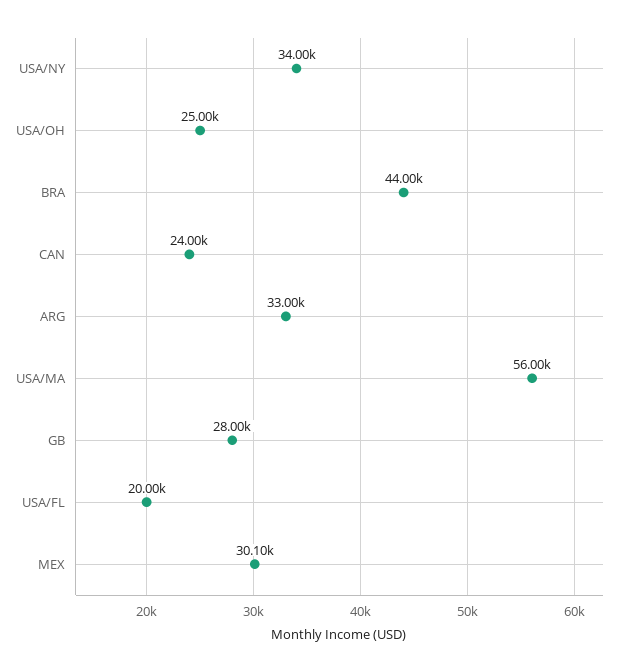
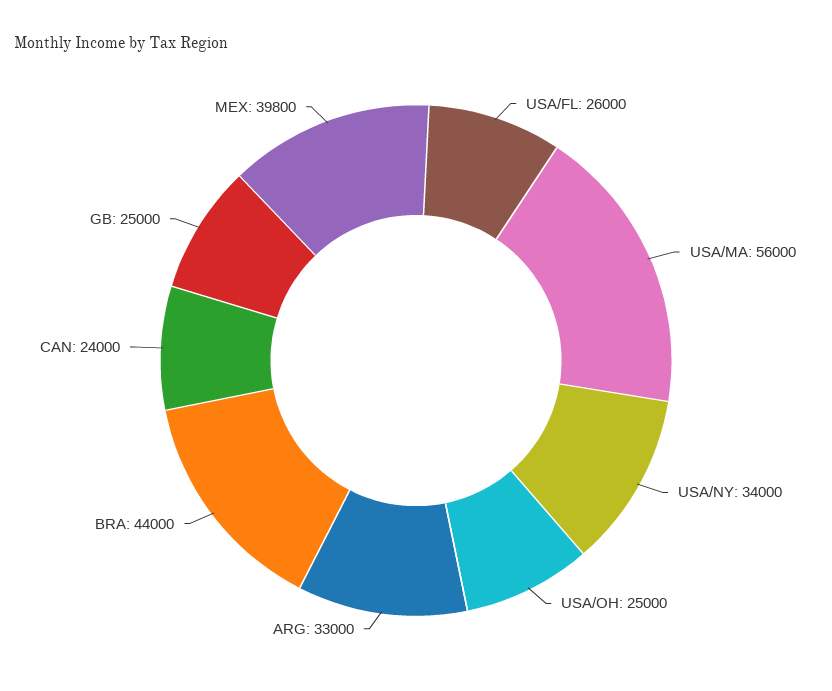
  {
    "USA/NY": 34000,
    "USA/OH": 25000,
    "BRA": 44000,
    "CAN": 24000,
    "ARG": 33000,
    "USA/MA": 56000,
-   "GB": 28000,
+   "GB": 25000,
-   "USA/FL": 20000,
+   "USA/FL": 26000,
-   "MEX": 30100
+   "MEX": 39800
  }

